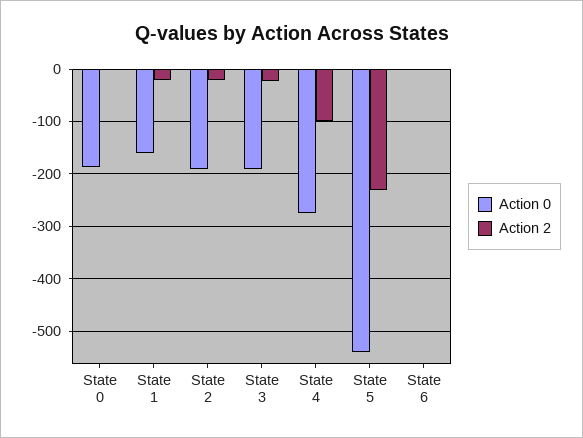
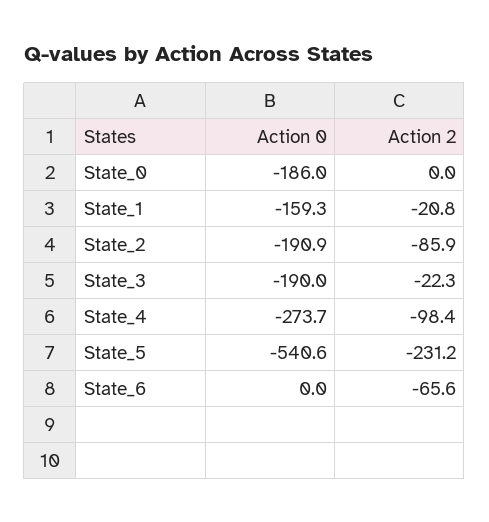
  {
    "Action 0": {
      "State 0": -186,
      "State 1": -159.3,
      "State 2": -190.9,
      "State 3": -190,
      "State 4": -273.7,
      "State 5": -540.6,
      "State 6": 0
    },
    "Action 2": {
      "State 0": 0,
      "State 1": -20.8,
-     "State 2": -20,
+     "State 2": -85.9,
      "State 3": -22.3,
      "State 4": -98.4,
      "State 5": -231.2,
-     "State 6": 0
+     "State 6": -65.6
    }
  }

